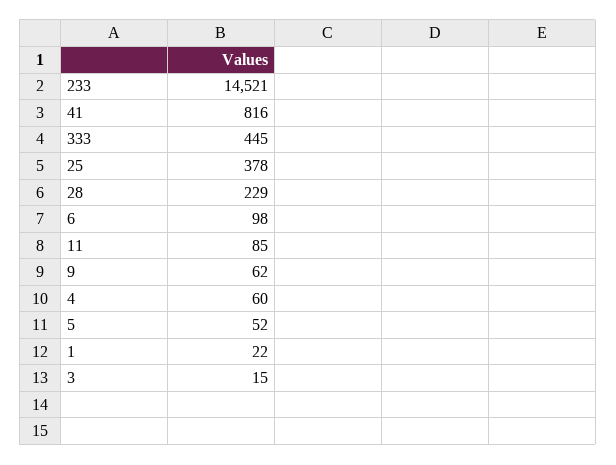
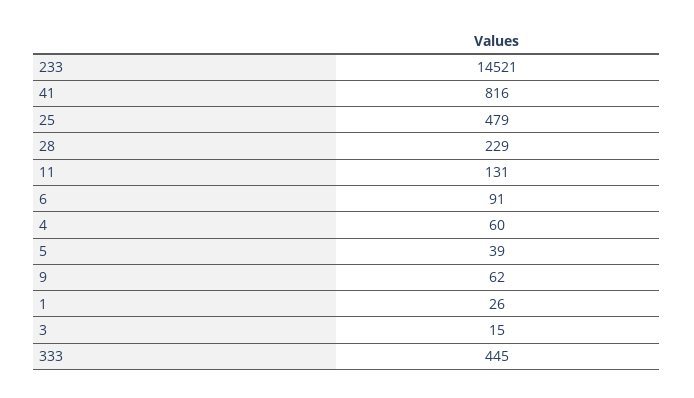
  {
    "233": 14521,
    "41": 816,
    "333": 445,
-   "25": 378,
+   "25": 479,
    "28": 229,
-   "6": 98,
+   "6": 91,
-   "11": 85,
+   "11": 131,
    "9": 62,
    "4": 60,
-   "5": 52,
+   "5": 39,
-   "1": 22,
+   "1": 26,
    "3": 15
  }

